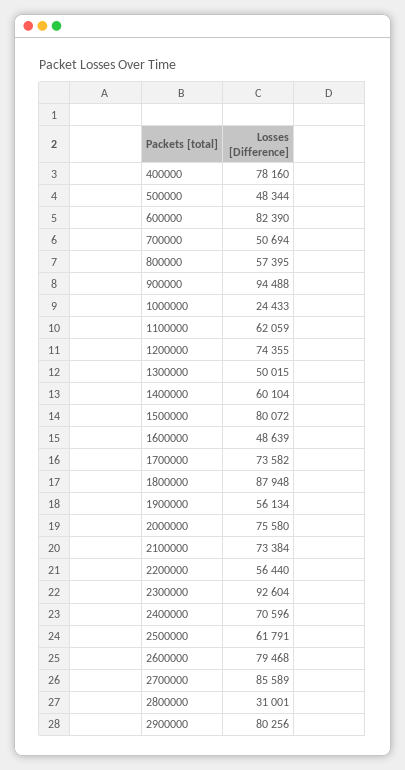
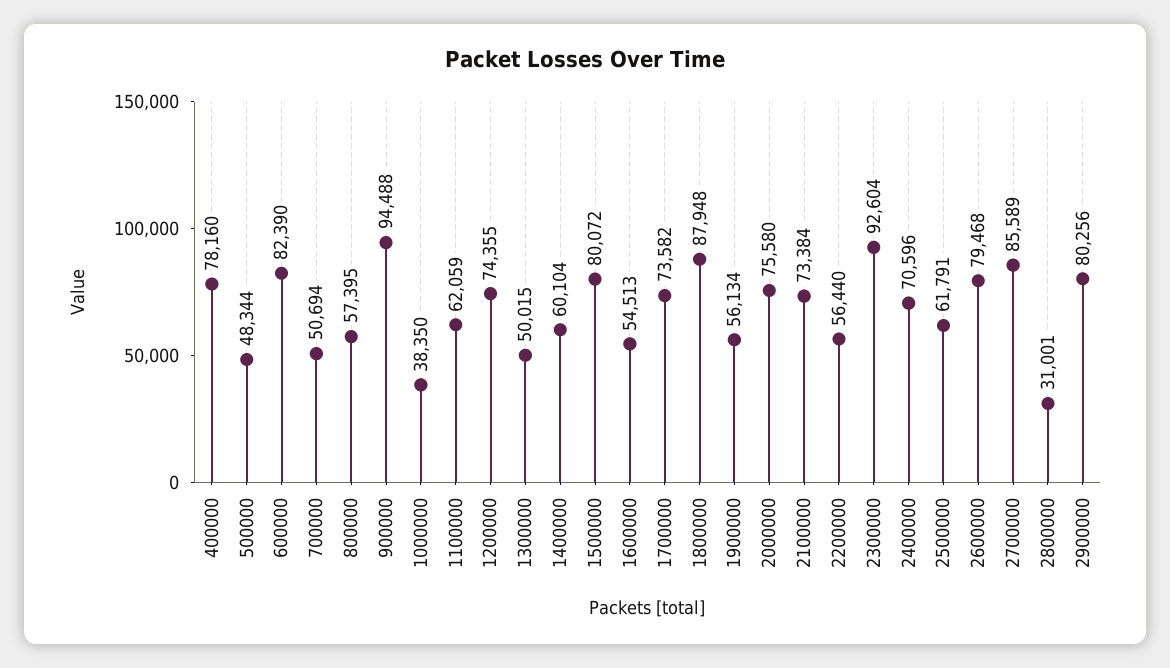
  {
    "400000": 78160,
    "500000": 48344,
    "600000": 82390,
    "700000": 50694,
    "800000": 57395,
    "900000": 94488,
-   "1000000": 24433,
+   "1000000": 38350,
    "1100000": 62059,
    "1200000": 74355,
    "1300000": 50015,
    "1400000": 60104,
    "1500000": 80072,
-   "1600000": 48639,
+   "1600000": 54513,
    "1700000": 73582,
    "1800000": 87948,
    "1900000": 56134,
    "2000000": 75580,
    "2100000": 73384,
    "2200000": 56440,
    "2300000": 92604,
    "2400000": 70596,
    "2500000": 61791,
    "2600000": 79468,
    "2700000": 85589,
    "2800000": 31001,
    "2900000": 80256
  }

